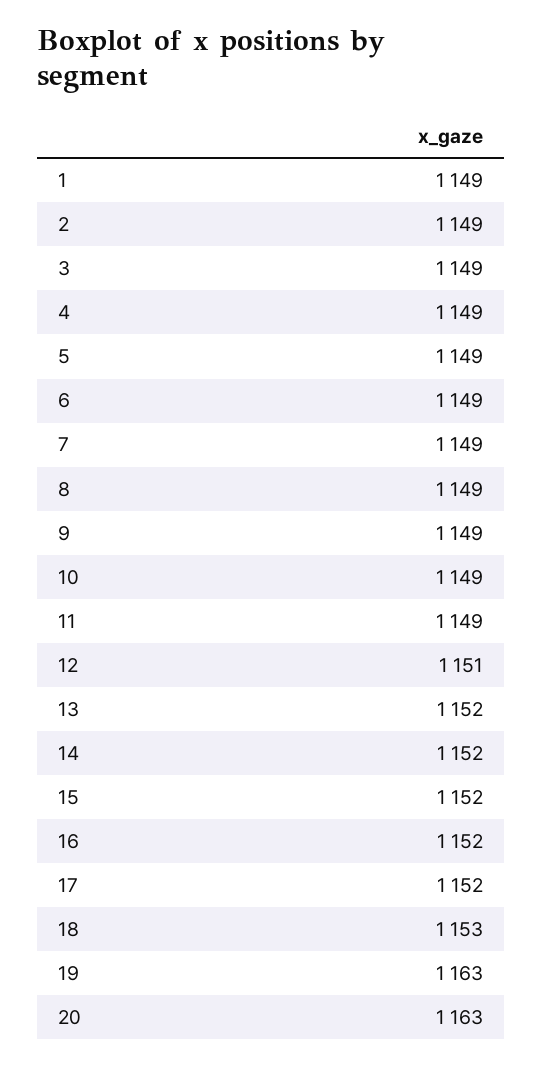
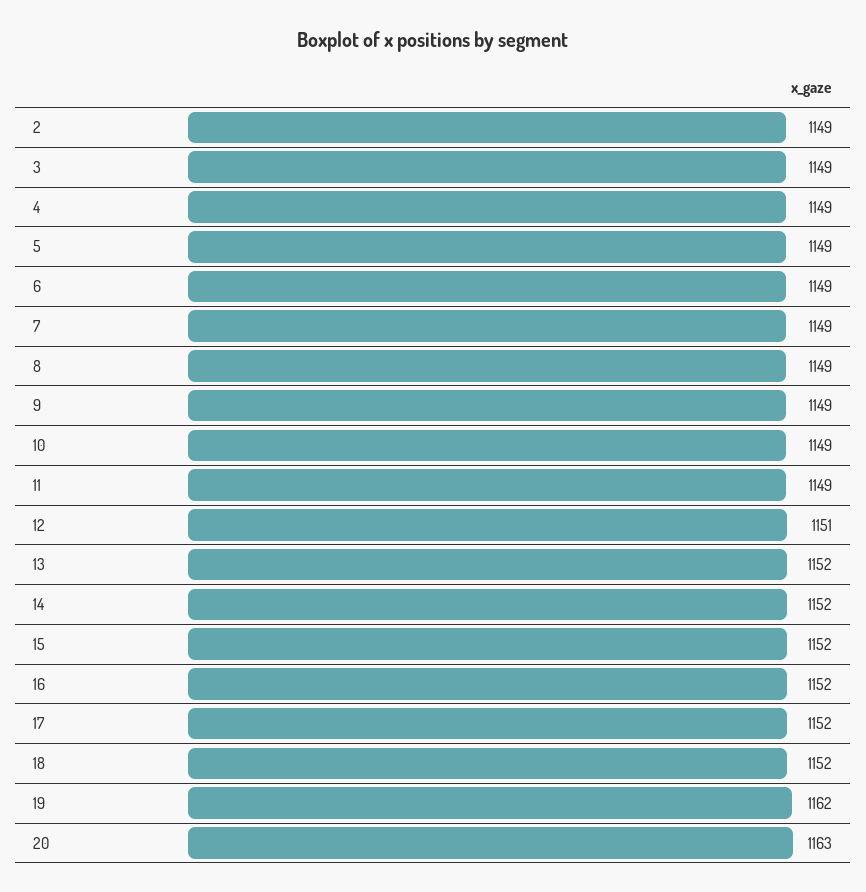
  {
-   "1": 1149,
    "2": 1149,
    "3": 1149,
    "4": 1149,
    "5": 1149,
    "6": 1149,
    "7": 1149,
    "8": 1149,
    "9": 1149,
    "10": 1149,
    "11": 1149,
    "12": 1151,
    "13": 1152,
    "14": 1152,
    "15": 1152,
    "16": 1152,
    "17": 1152,
-   "18": 1153,
+   "18": 1152,
-   "19": 1163,
+   "19": 1162,
    "20": 1163
  }

